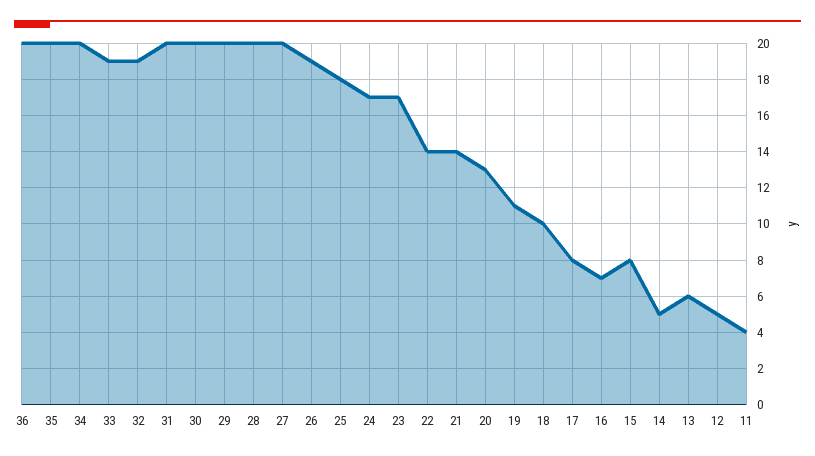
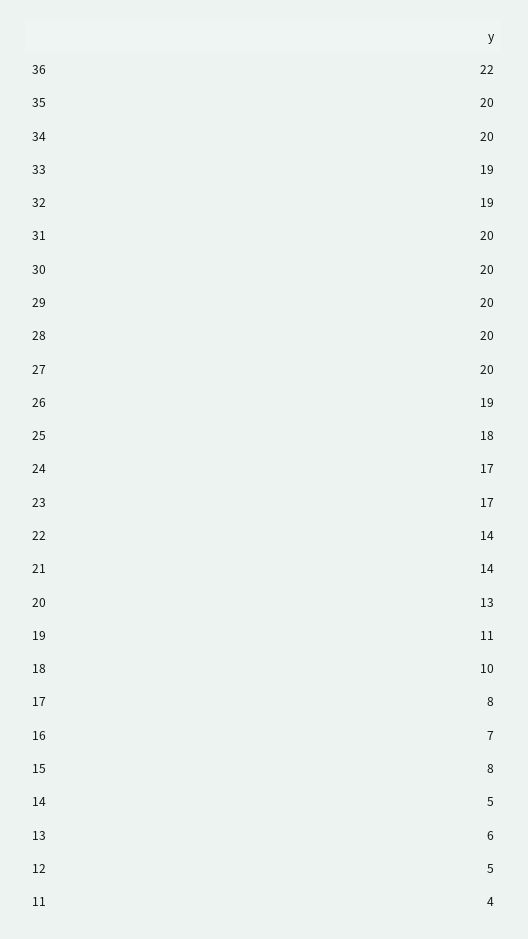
  {
-   "36": 20,
+   "36": 22,
    "35": 20,
    "34": 20,
    "33": 19,
    "32": 19,
    "31": 20,
    "30": 20,
    "29": 20,
    "28": 20,
    "27": 20,
    "26": 19,
    "25": 18,
    "24": 17,
    "23": 17,
    "22": 14,
    "21": 14,
    "20": 13,
    "19": 11,
    "18": 10,
    "17": 8,
    "16": 7,
    "15": 8,
    "14": 5,
    "13": 6,
    "12": 5,
    "11": 4
  }

